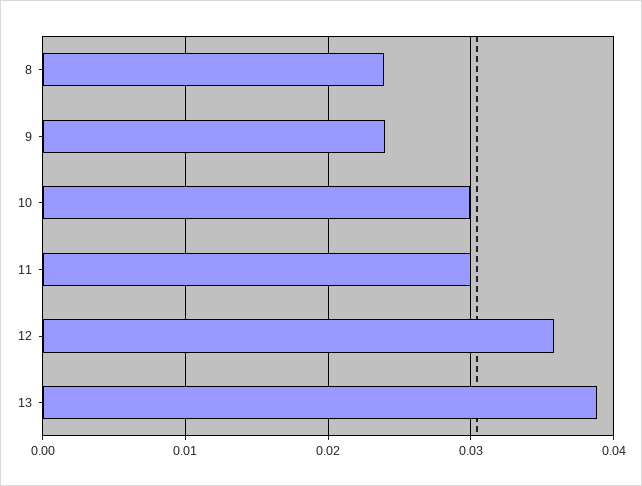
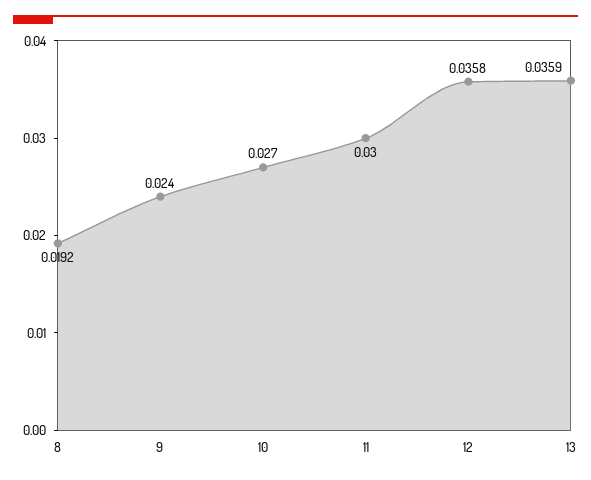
  {
-   "8": 0.024,
+   "8": 0.0192,
    "9": 0.024,
-   "10": 0.03,
+   "10": 0.027,
    "11": 0.03,
    "12": 0.0358,
-   "13": 0.039
+   "13": 0.0359
  }

